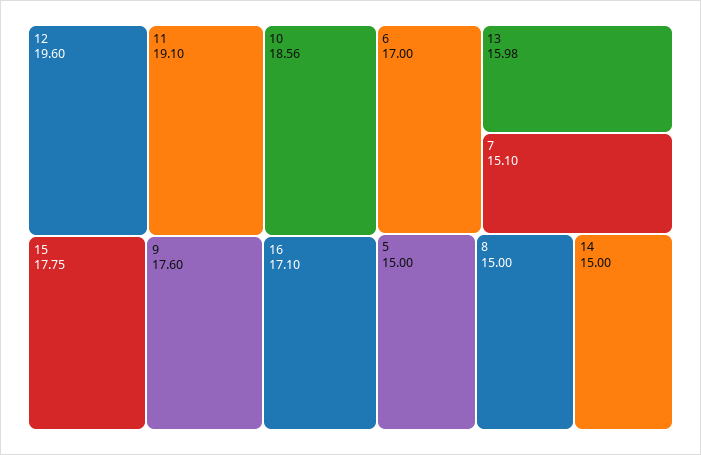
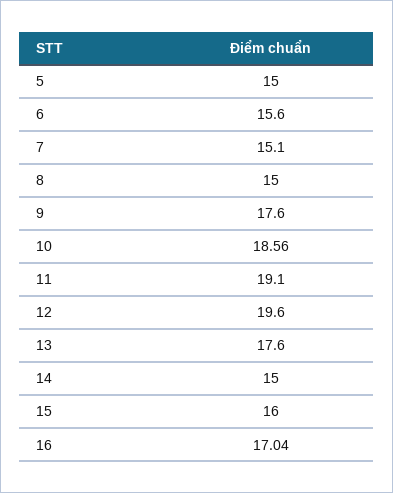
  {
    "12": 19.6,
    "11": 19.1,
    "10": 18.56,
-   "15": 17.75,
+   "15": 16,
    "9": 17.6,
-   "16": 17.1,
+   "16": 17.04,
-   "6": 17,
+   "6": 15.6,
-   "13": 15.98,
+   "13": 17.6,
    "7": 15.1,
    "5": 15,
    "8": 15,
    "14": 15
  }

